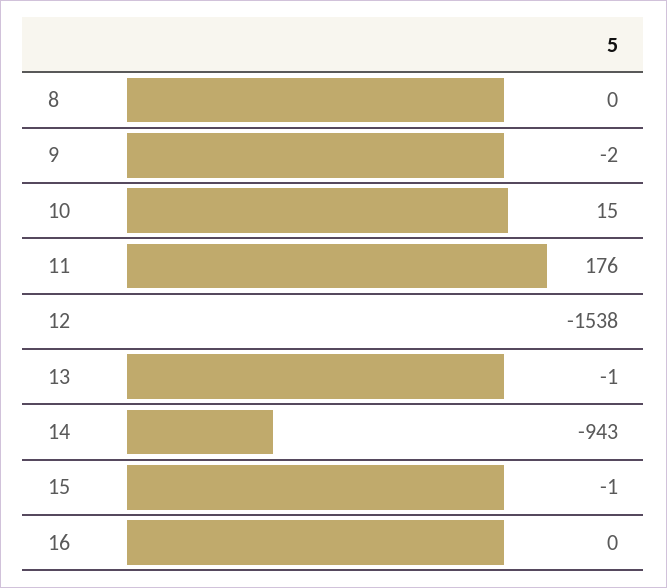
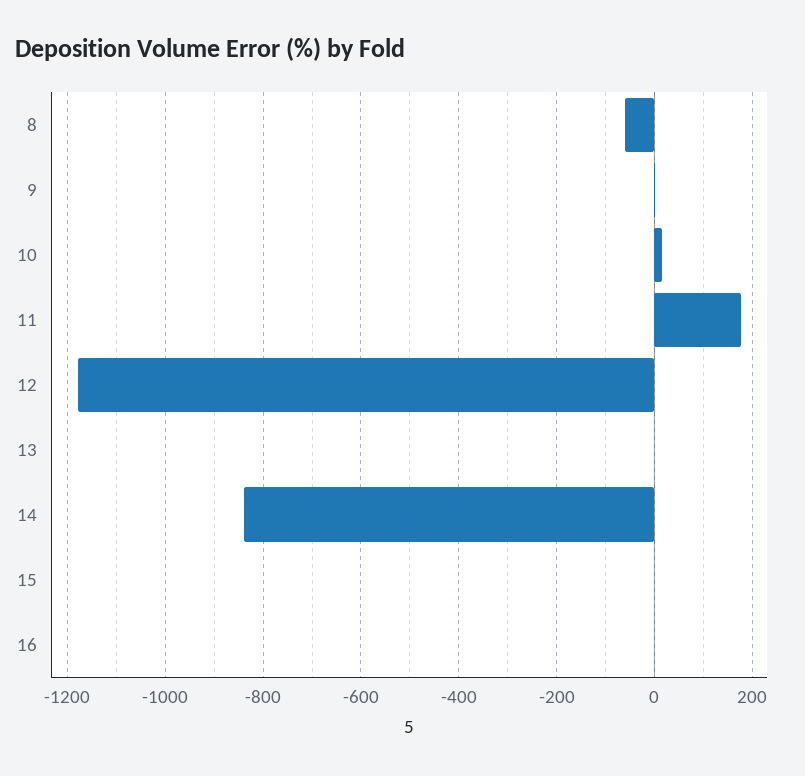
  {
-   "8": 0,
+   "8": -60,
    "9": -2,
    "10": 15,
    "11": 176,
-   "12": -1538,
+   "12": -1180,
    "13": -1,
-   "14": -943,
+   "14": -840,
    "15": -1,
    "16": 0
  }

